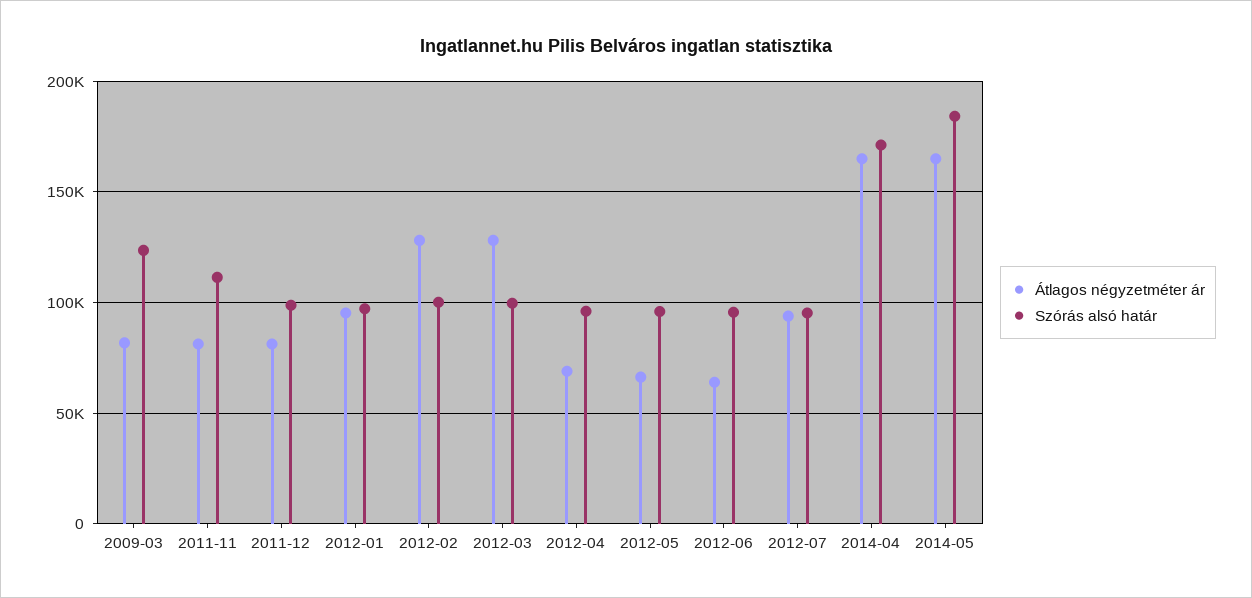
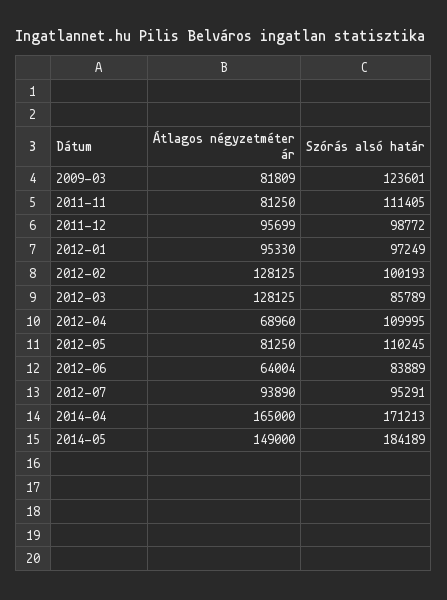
  {
    "Átlagos négyzetméter ár": {
      "2009-03": 81809,
      "2011-11": 81250,
-     "2011-12": 80000,
+     "2011-12": 95699,
      "2012-01": 95330,
      "2012-02": 128125,
      "2012-03": 128125,
      "2012-04": 68960,
-     "2012-05": 65000,
+     "2012-05": 81250,
      "2012-06": 64004,
      "2012-07": 93890,
      "2014-04": 165000,
-     "2014-05": 165000
+     "2014-05": 149000
    },
    "Szórás alsó határ": {
      "2009-03": 123601,
      "2011-11": 111405,
      "2011-12": 98772,
      "2012-01": 97249,
      "2012-02": 100193,
-     "2012-03": 100000,
+     "2012-03": 85789,
-     "2012-04": 95000,
+     "2012-04": 109995,
-     "2012-05": 95000,
+     "2012-05": 110245,
-     "2012-06": 95000,
+     "2012-06": 83889,
      "2012-07": 95291,
      "2014-04": 171213,
      "2014-05": 184189
    }
  }

